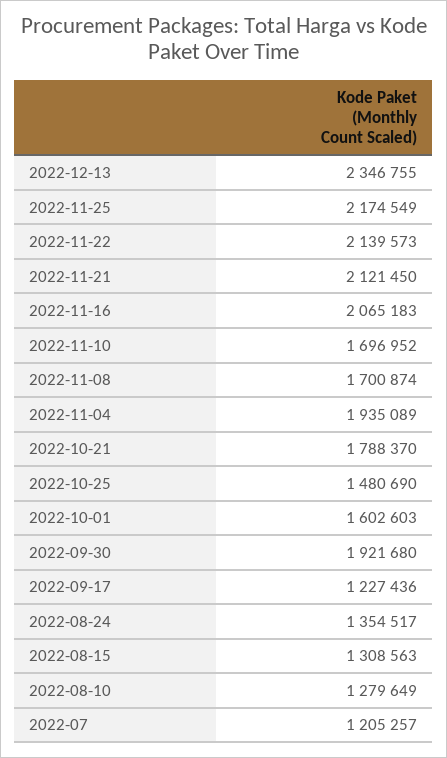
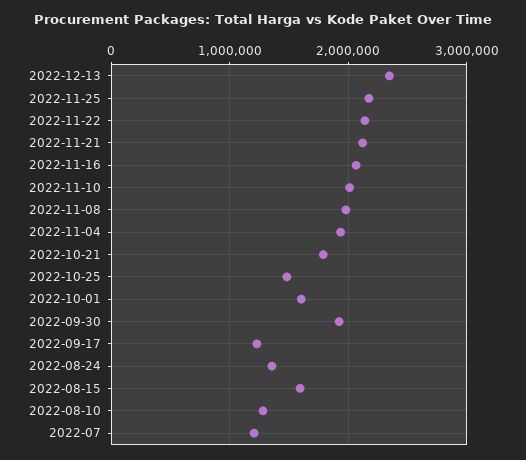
  {
    "2022-12-13": 2346755,
    "2022-11-25": 2174549,
    "2022-11-22": 2139573,
    "2022-11-21": 2121450,
    "2022-11-16": 2065183,
-   "2022-11-10": 1696952,
+   "2022-11-10": 2000000,
-   "2022-11-08": 1700874,
+   "2022-11-08": 2000000,
    "2022-11-04": 1935089,
    "2022-10-21": 1788370,
    "2022-10-25": 1480690,
    "2022-10-01": 1602603,
    "2022-09-30": 1921680,
    "2022-09-17": 1227436,
    "2022-08-24": 1354517,
-   "2022-08-15": 1308563,
+   "2022-08-15": 1600000,
    "2022-08-10": 1279649,
    "2022-07": 1205257
  }

